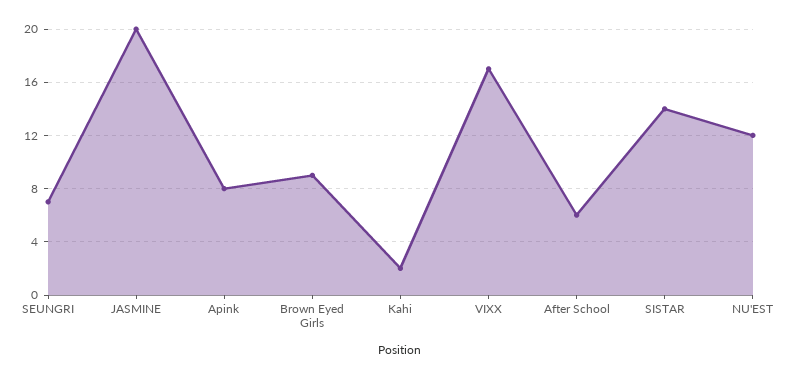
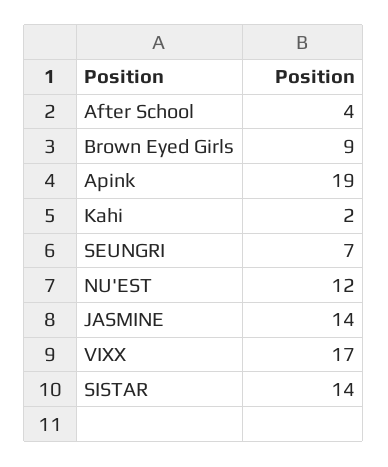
  {
    "SEUNGRI": 7,
-   "JASMINE": 20,
+   "JASMINE": 14,
-   "Apink": 8,
+   "Apink": 19,
    "Brown Eyed Girls": 9,
    "Kahi": 2,
    "VIXX": 17,
-   "After School": 6,
+   "After School": 4,
    "SISTAR": 14,
    "NU'EST": 12
  }

